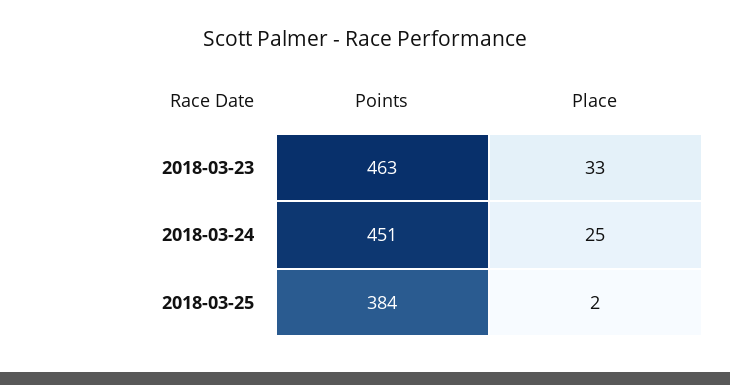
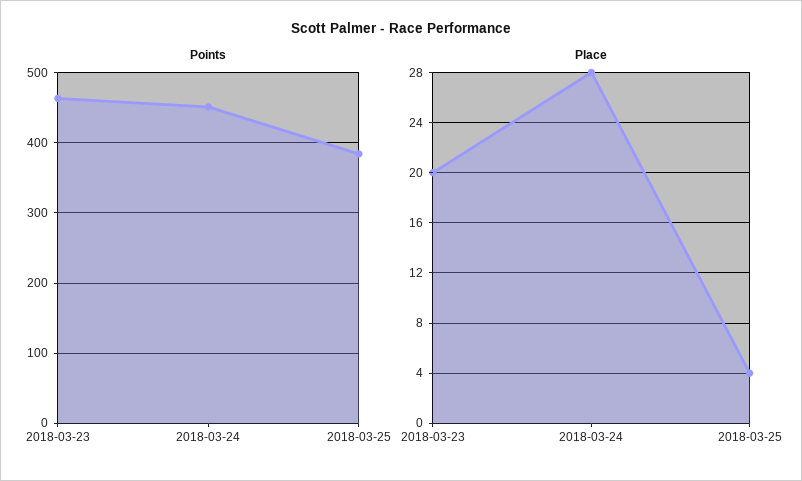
  {
    "Points": {
      "2018-03-23": 463,
      "2018-03-24": 451,
      "2018-03-25": 384
    },
    "Place": {
-     "2018-03-23": 33,
+     "2018-03-23": 20,
-     "2018-03-24": 25,
+     "2018-03-24": 28,
-     "2018-03-25": 2
+     "2018-03-25": 4
    }
  }

